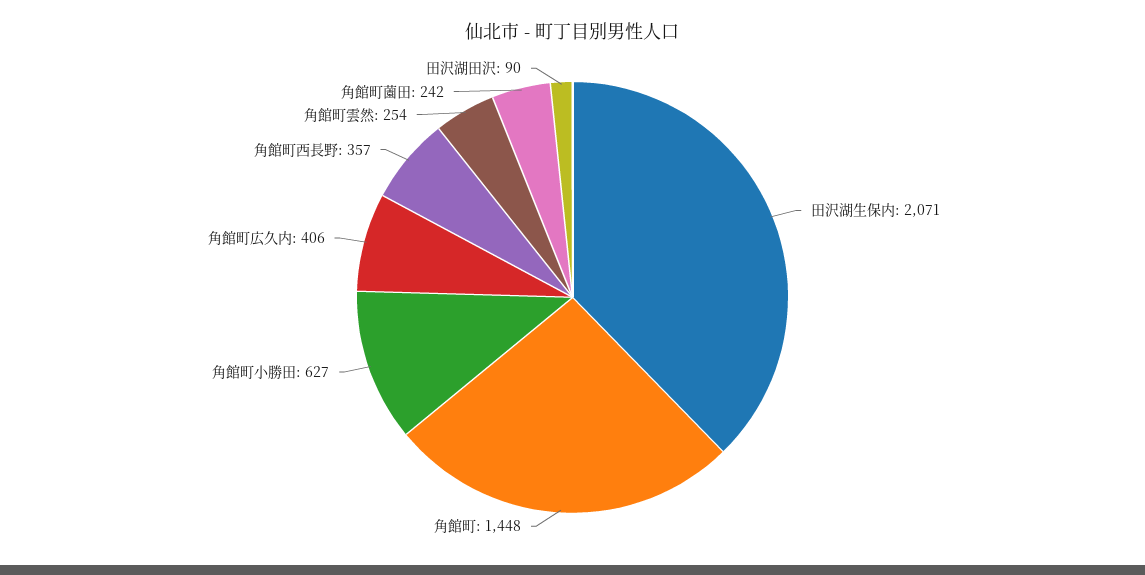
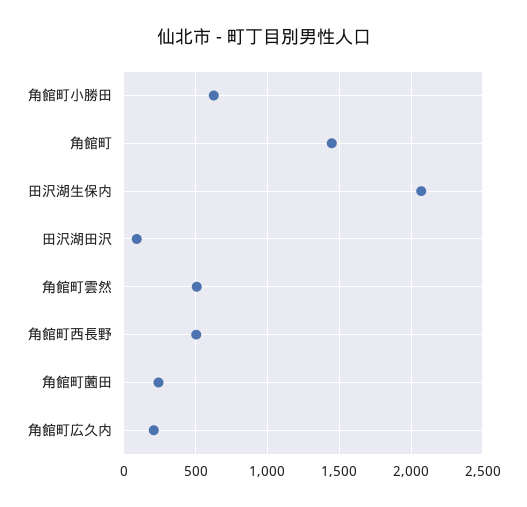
  {
    "田沢湖生保内": 2071,
    "角館町": 1448,
    "角館町小勝田": 627,
-   "角館町広久内": 406,
+   "角館町広久内": 200,
-   "角館町西長野": 357,
+   "角館町西長野": 500,
-   "角館町雲然": 254,
+   "角館町雲然": 500,
    "角館町薗田": 242,
    "田沢湖田沢": 90
  }

